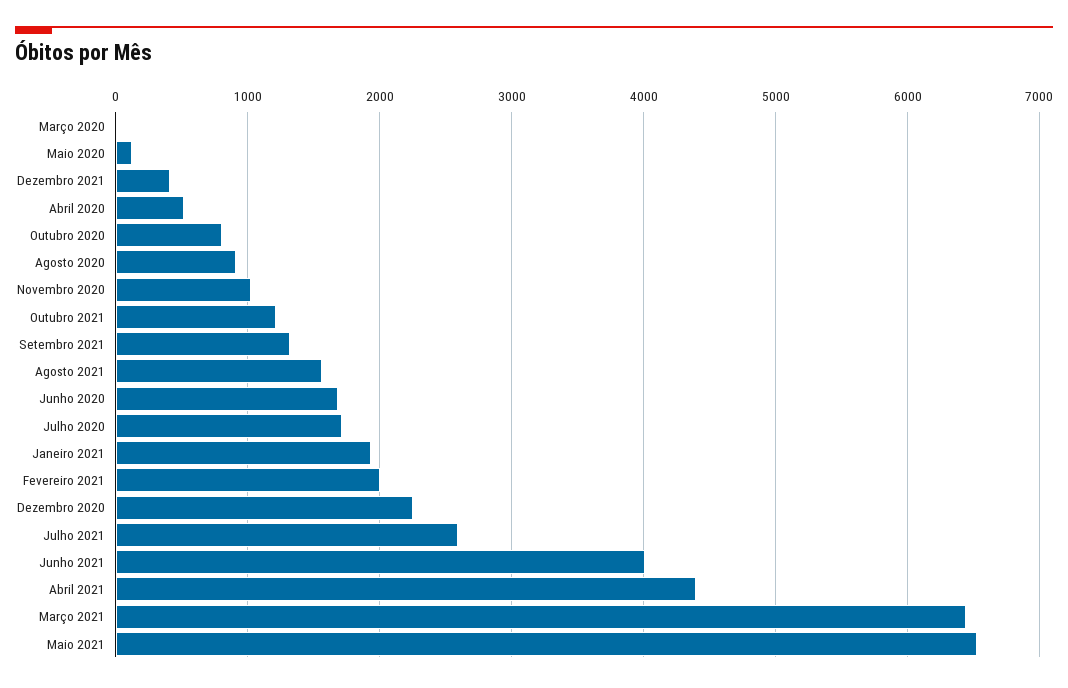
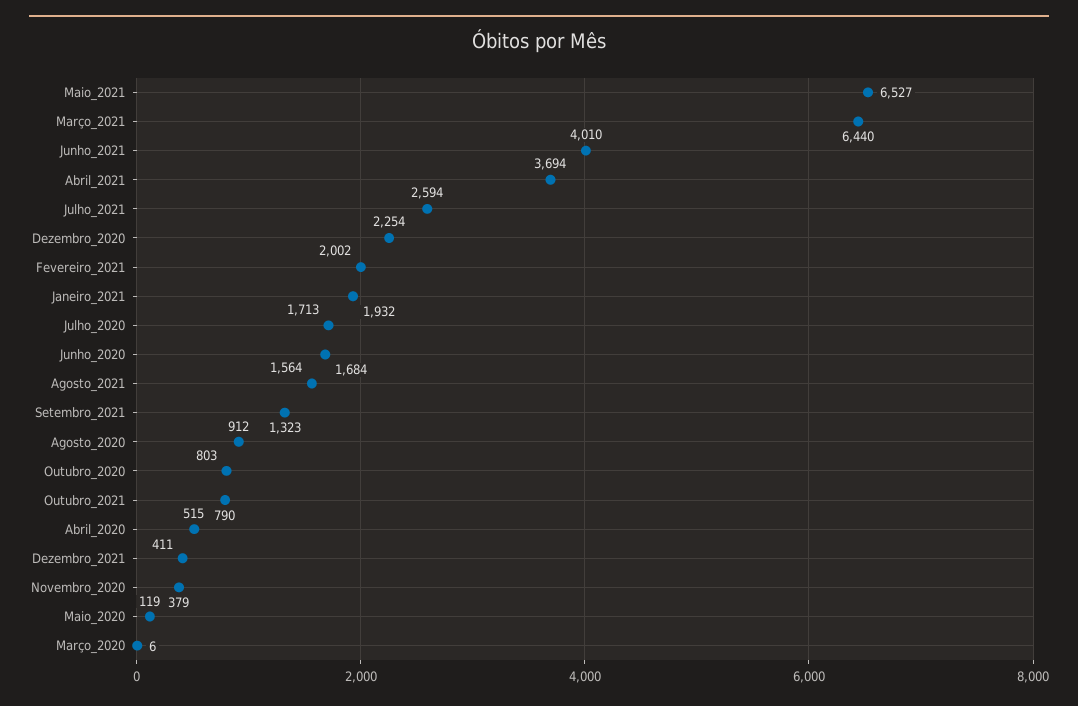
  {
    "Março 2020": 6,
    "Maio 2020": 119,
    "Dezembro 2021": 411,
    "Abril 2020": 515,
    "Outubro 2020": 803,
    "Agosto 2020": 912,
-   "Novembro 2020": 1000,
+   "Novembro 2020": 379,
-   "Outubro 2021": 1200,
+   "Outubro 2021": 790,
    "Setembro 2021": 1323,
    "Agosto 2021": 1564,
    "Junho 2020": 1684,
    "Julho 2020": 1713,
    "Janeiro 2021": 1932,
    "Fevereiro 2021": 2002,
    "Dezembro 2020": 2254,
    "Julho 2021": 2594,
    "Junho 2021": 4010,
-   "Abril 2021": 4400,
+   "Abril 2021": 3694,
    "Março 2021": 6440,
    "Maio 2021": 6527
  }

